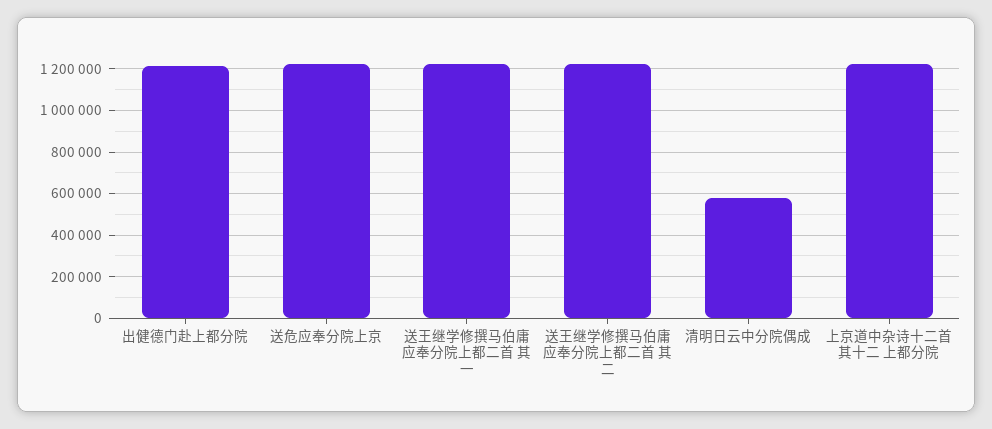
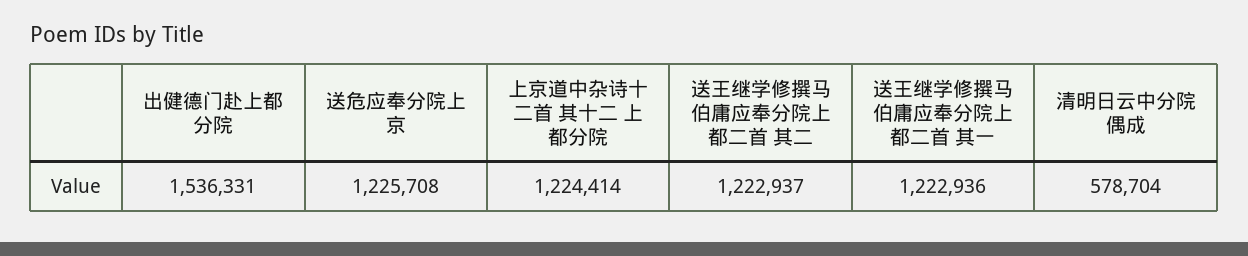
  {
-   "出健德门赴上都分院": 1200000,
+   "出健德门赴上都分院": 1536331,
    "送危应奉分院上京": 1225708,
    "送王继学修撰马伯庸应奉分院上都二首 其一": 1222936,
    "送王继学修撰马伯庸应奉分院上都二首 其二": 1222937,
    "清明日云中分院偶成": 578704,
    "上京道中杂诗十二首 其十二 上都分院": 1224414
  }

